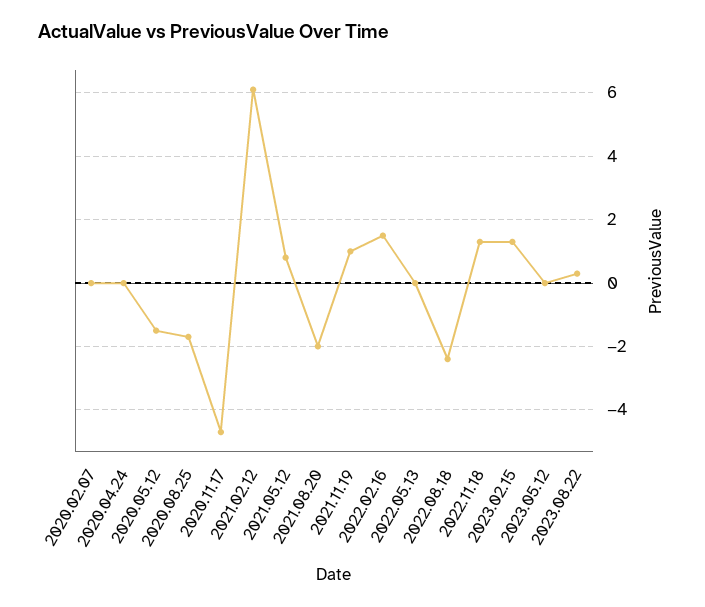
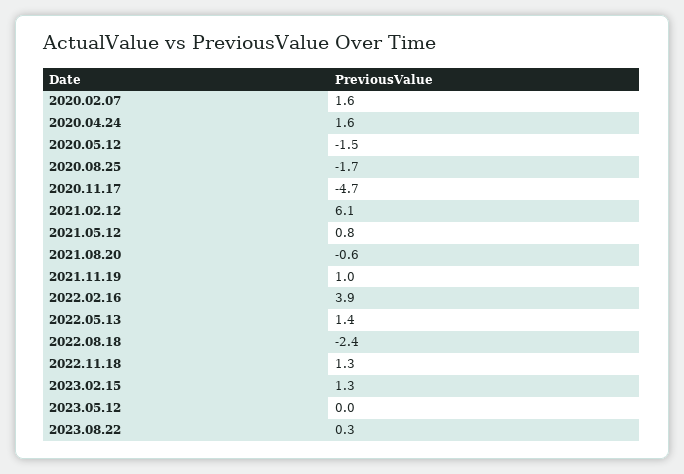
  {
-   "2020.02.07": 0,
+   "2020.02.07": 1.6,
-   "2020.04.24": 0,
+   "2020.04.24": 1.6,
    "2020.05.12": -1.5,
    "2020.08.25": -1.7,
    "2020.11.17": -4.7,
    "2021.02.12": 6.1,
    "2021.05.12": 0.8,
-   "2021.08.20": -2,
+   "2021.08.20": -0.6,
    "2021.11.19": 1,
-   "2022.02.16": 1.5,
+   "2022.02.16": 3.9,
-   "2022.05.13": 0,
+   "2022.05.13": 1.4,
    "2022.08.18": -2.4,
    "2022.11.18": 1.3,
    "2023.02.15": 1.3,
    "2023.05.12": 0,
    "2023.08.22": 0.3
  }

